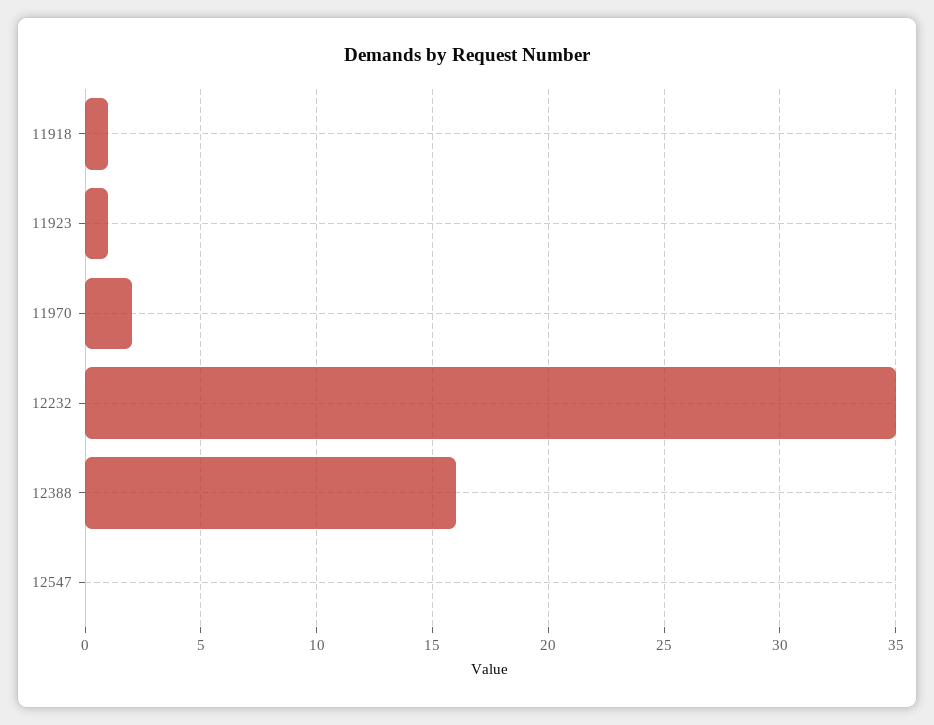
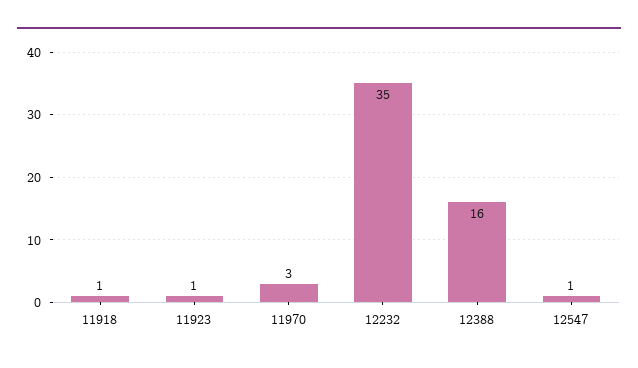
  {
    "11918": 1,
    "11923": 1,
-   "11970": 2,
+   "11970": 3,
    "12232": 35,
    "12388": 16,
-   "12547": 0
+   "12547": 1
  }

